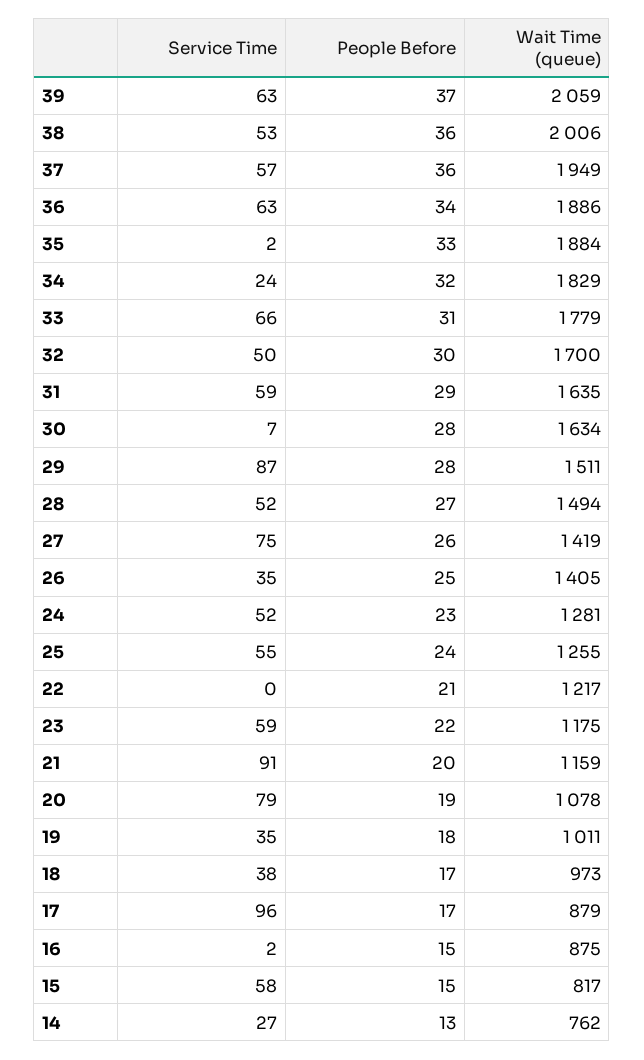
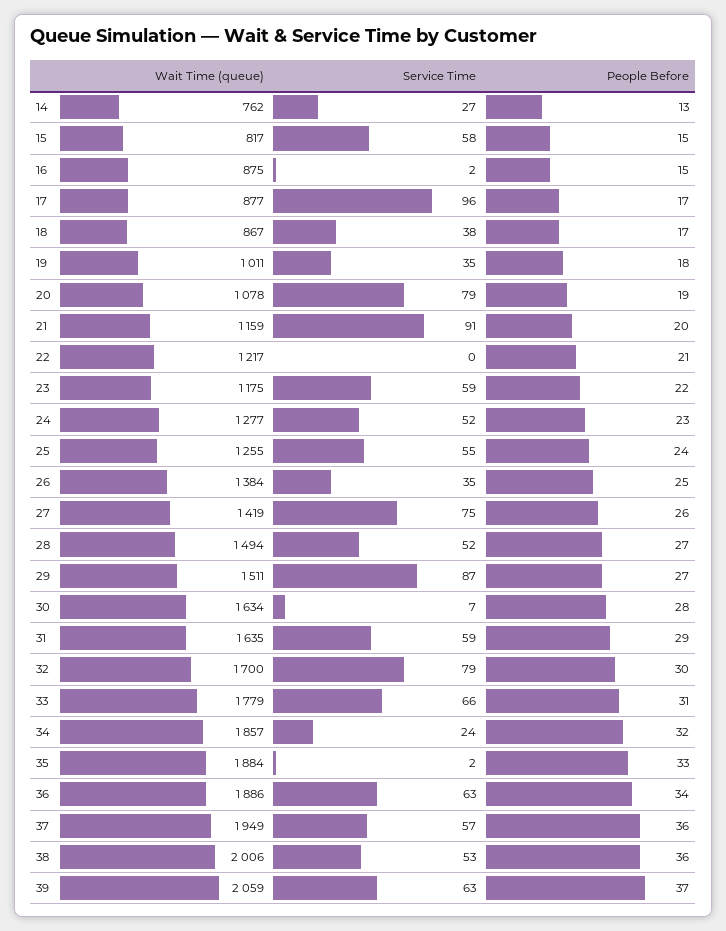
  {
    "Service Time": {
      "39": 63,
      "38": 53,
      "37": 57,
      "36": 63,
      "35": 2,
      "34": 24,
      "33": 66,
-     "32": 50,
+     "32": 79,
      "31": 59,
      "30": 7,
      "29": 87,
      "28": 52,
      "27": 75,
      "26": 35,
      "24": 52,
      "25": 55,
      "22": 0,
      "23": 59,
      "21": 91,
      "20": 79,
      "19": 35,
      "18": 38,
      "17": 96,
      "16": 2,
      "15": 58,
      "14": 27
    },
    "People Before": {
      "39": 37,
      "38": 36,
      "37": 36,
      "36": 34,
      "35": 33,
      "34": 32,
      "33": 31,
      "32": 30,
      "31": 29,
      "30": 28,
-     "29": 28,
+     "29": 27,
      "28": 27,
      "27": 26,
      "26": 25,
      "24": 23,
      "25": 24,
      "22": 21,
      "23": 22,
      "21": 20,
      "20": 19,
      "19": 18,
      "18": 17,
      "17": 17,
      "16": 15,
      "15": 15,
      "14": 13
    },
    "Wait Time (queue)": {
      "39": 2059,
      "38": 2006,
      "37": 1949,
      "36": 1886,
      "35": 1884,
-     "34": 1829,
+     "34": 1857,
      "33": 1779,
      "32": 1700,
      "31": 1635,
      "30": 1634,
      "29": 1511,
      "28": 1494,
      "27": 1419,
-     "26": 1405,
+     "26": 1384,
-     "24": 1281,
+     "24": 1277,
      "25": 1255,
      "22": 1217,
      "23": 1175,
      "21": 1159,
      "20": 1078,
      "19": 1011,
-     "18": 973,
+     "18": 867,
-     "17": 879,
+     "17": 877,
      "16": 875,
      "15": 817,
      "14": 762
    }
  }

